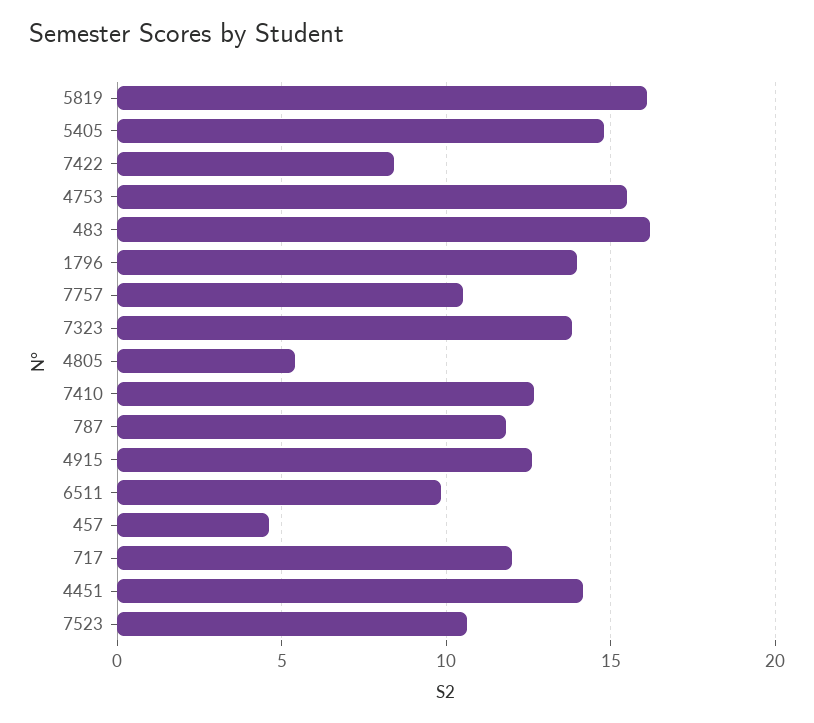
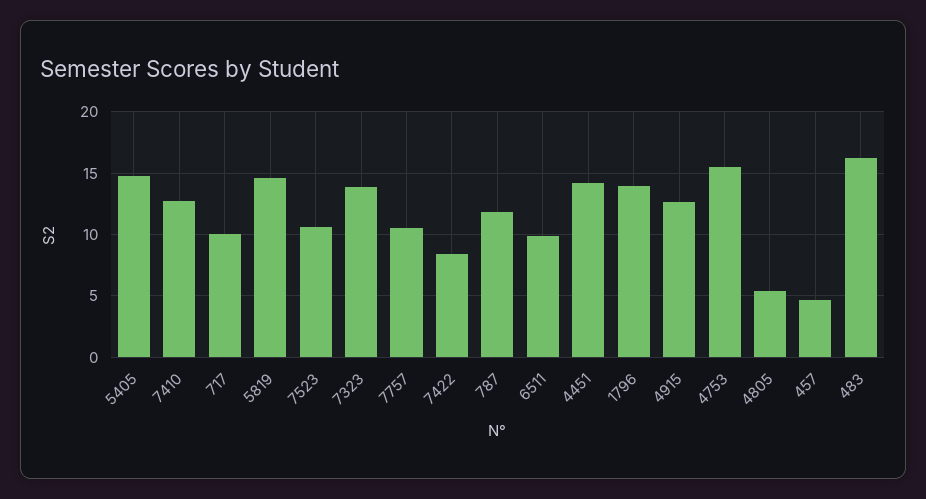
  {
-   "5819": 16,
+   "5819": 14.5,
    "5405": 15,
    "7422": 8.5,
    "4753": 15.5,
    "483": 16,
    "1796": 14,
    "7757": 10.5,
    "7323": 14,
    "4805": 5.5,
    "7410": 12.5,
    "787": 12,
    "4915": 12.5,
    "6511": 10,
    "457": 4.5,
-   "717": 12,
+   "717": 10,
    "4451": 14,
    "7523": 10.5
  }

